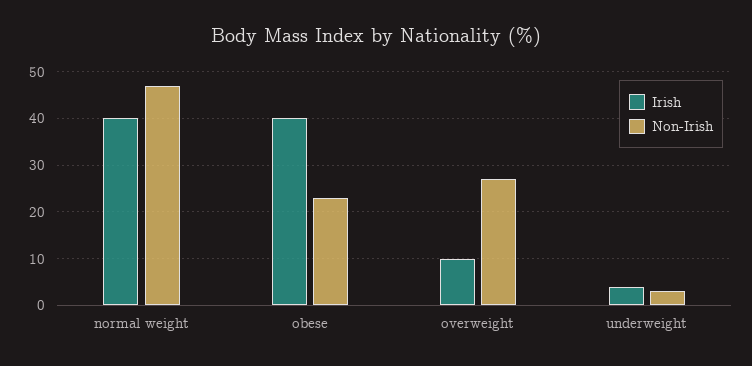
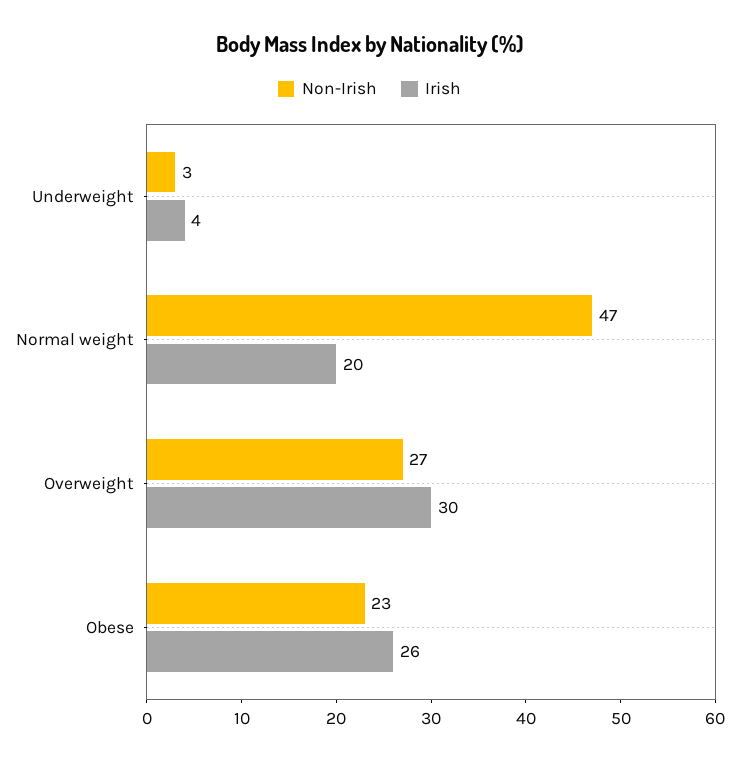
  {
    "Irish": {
-     "normal weight": 40,
+     "normal weight": 20,
-     "obese": 40,
+     "obese": 26,
-     "overweight": 10,
+     "overweight": 30,
      "underweight": 4
    },
    "Non-Irish": {
      "normal weight": 47,
      "obese": 23,
      "overweight": 27,
      "underweight": 3
    }
  }

